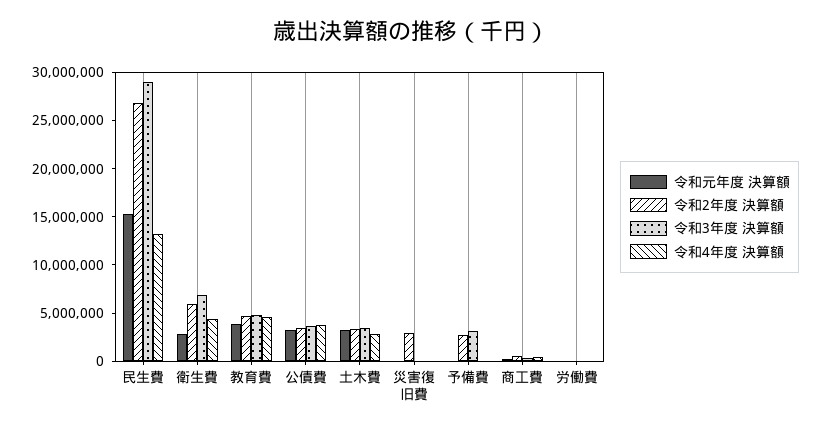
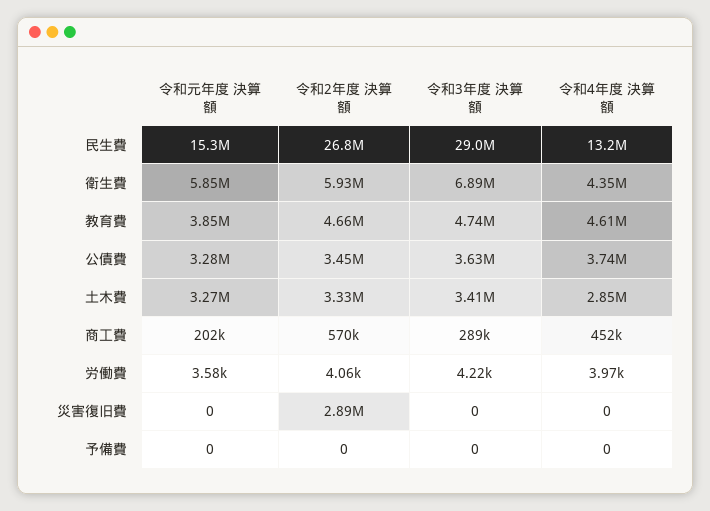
  {
    "令和元年度 決算額": {
      "民生費": 15300000,
-     "衛生費": 3000000,
+     "衛生費": 5850000,
      "教育費": 3850000,
      "公債費": 3280000,
      "土木費": 3270000,
      "災害復旧費": 0,
      "予備費": 0,
      "商工費": 202000,
      "労働費": 3580
    },
    "令和2年度 決算額": {
      "民生費": 26800000,
      "衛生費": 5930000,
      "教育費": 4660000,
      "公債費": 3450000,
      "土木費": 3330000,
      "災害復旧費": 2890000,
-     "予備費": 3000000,
+     "予備費": 0,
      "商工費": 570000,
      "労働費": 4060
    },
    "令和3年度 決算額": {
      "民生費": 29000000,
      "衛生費": 6890000,
      "教育費": 4740000,
      "公債費": 3630000,
      "土木費": 3410000,
      "災害復旧費": 0,
-     "予備費": 3000000,
+     "予備費": 0,
      "商工費": 289000,
      "労働費": 4220
    },
    "令和4年度 決算額": {
      "民生費": 13200000,
      "衛生費": 4350000,
      "教育費": 4610000,
      "公債費": 3740000,
      "土木費": 2850000,
      "災害復旧費": 0,
      "予備費": 0,
      "商工費": 452000,
      "労働費": 3970
    }
  }

